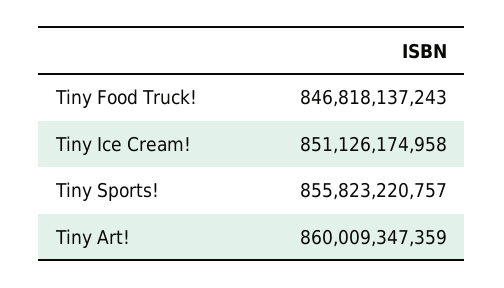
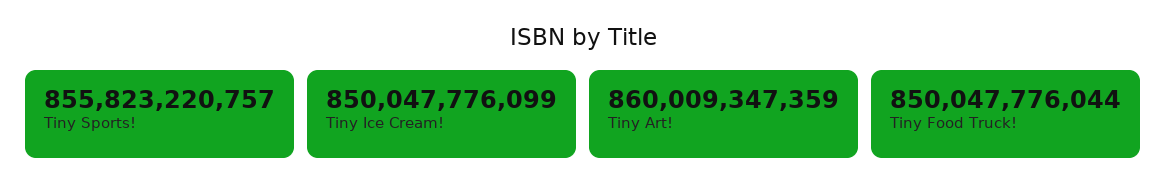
  {
-   "Tiny Food Truck!": 846818137243,
+   "Tiny Food Truck!": 850047776044,
-   "Tiny Ice Cream!": 851126174958,
+   "Tiny Ice Cream!": 850047776099,
    "Tiny Sports!": 855823220757,
    "Tiny Art!": 860009347359
  }

